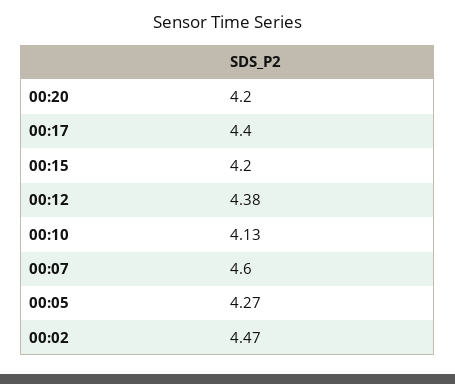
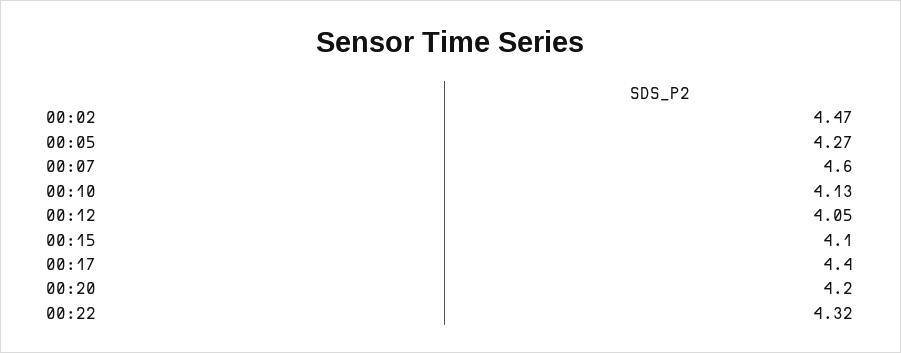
  {
    "00:20": 4.2,
    "00:17": 4.4,
-   "00:15": 4.2,
+   "00:15": 4.1,
-   "00:12": 4.38,
+   "00:12": 4.05,
    "00:10": 4.13,
    "00:07": 4.6,
    "00:05": 4.27,
-   "00:02": 4.47
+   "00:02": 4.47,
+   "00:22": 4.32
  }

